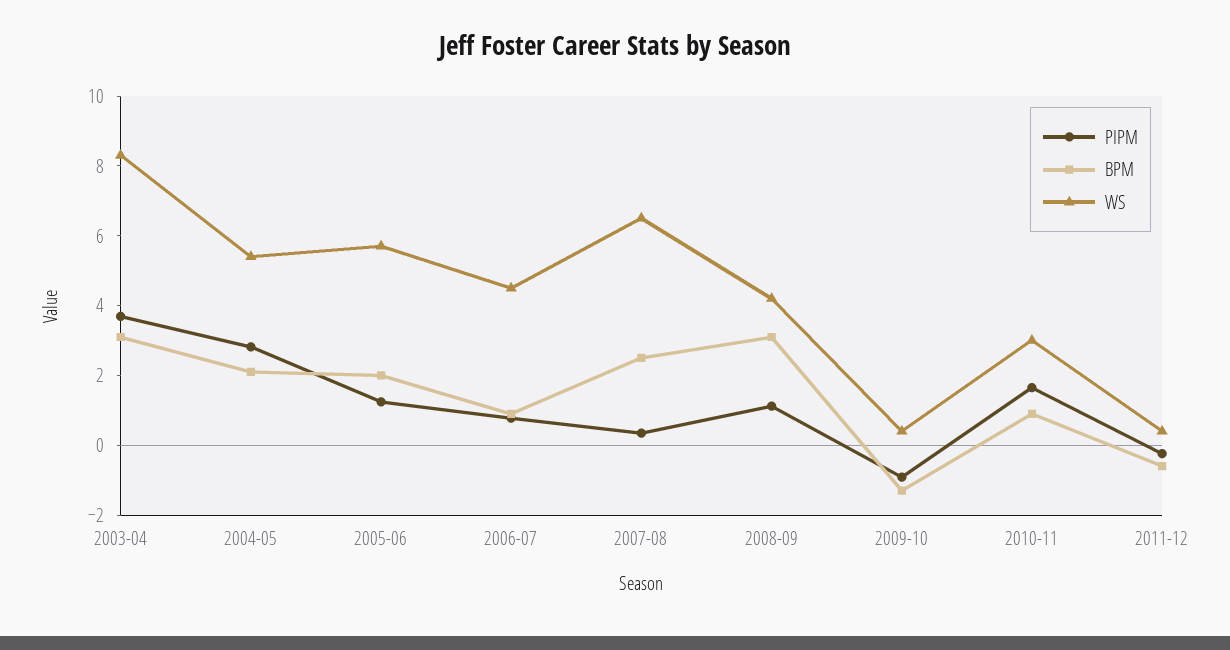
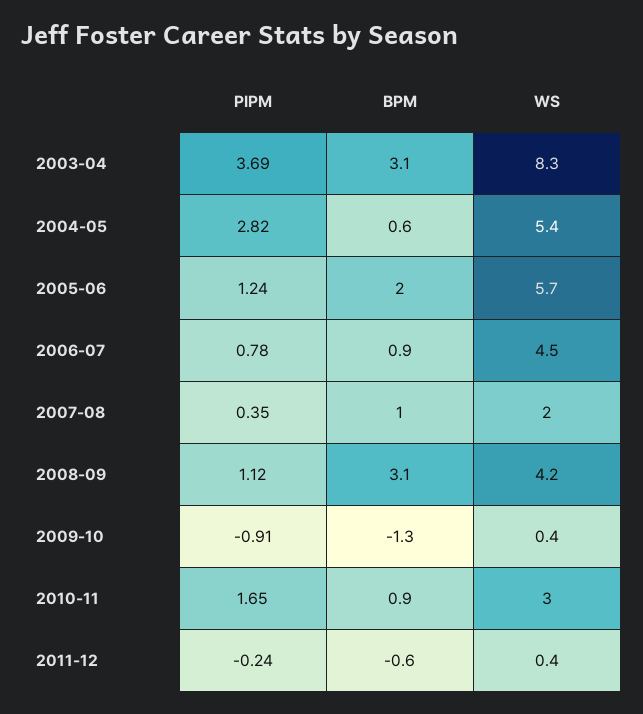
  {
    "PIPM": {
      "2003-04": 3.69,
      "2004-05": 2.82,
      "2005-06": 1.24,
      "2006-07": 0.78,
      "2007-08": 0.35,
      "2008-09": 1.12,
      "2009-10": -0.91,
      "2010-11": 1.65,
      "2011-12": -0.24
    },
    "BPM": {
      "2003-04": 3.1,
-     "2004-05": 2,
+     "2004-05": 0.6,
      "2005-06": 2,
      "2006-07": 0.9,
-     "2007-08": 2.5,
+     "2007-08": 1,
      "2008-09": 3.1,
      "2009-10": -1.3,
      "2010-11": 0.9,
      "2011-12": -0.6
    },
    "WS": {
      "2003-04": 8.3,
      "2004-05": 5.4,
      "2005-06": 5.7,
      "2006-07": 4.5,
-     "2007-08": 6.5,
+     "2007-08": 2,
      "2008-09": 4.2,
      "2009-10": 0.4,
      "2010-11": 3,
      "2011-12": 0.4
    }
  }

